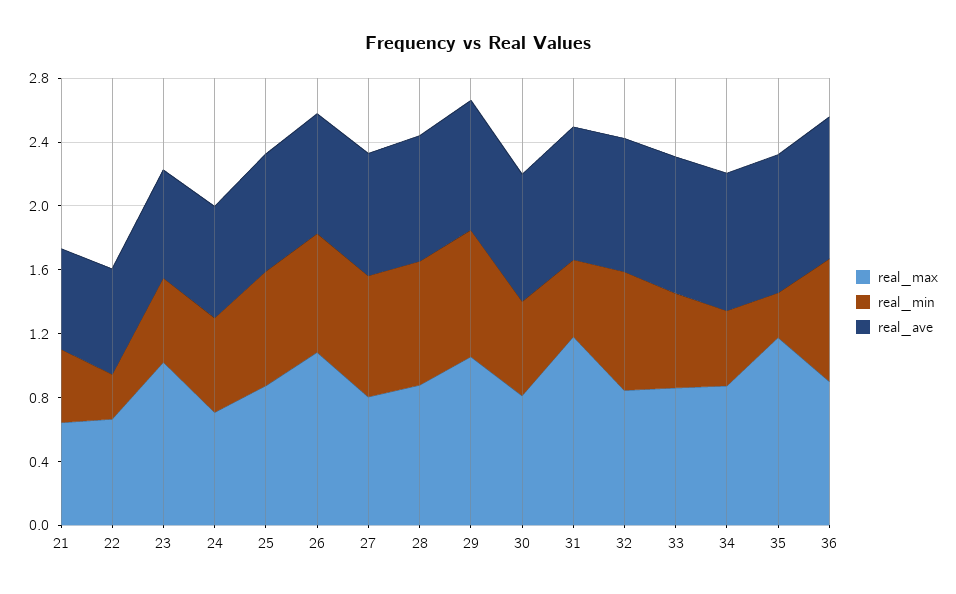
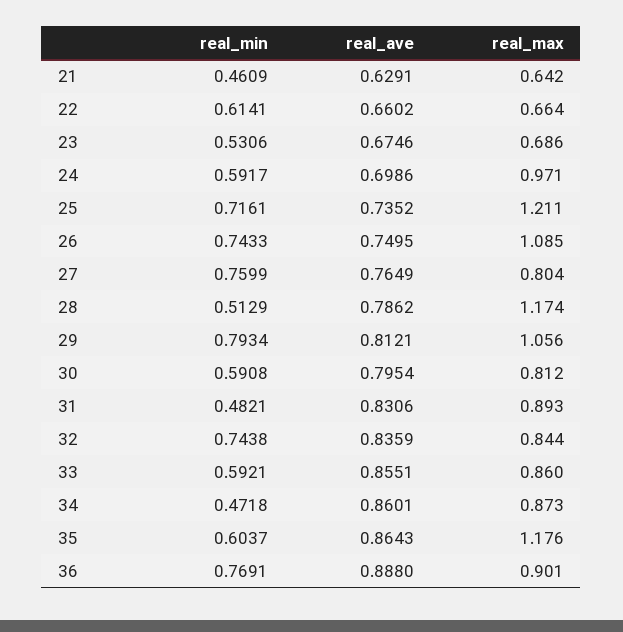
  {
    "real_max": {
      "21": 0.642,
      "22": 0.664,
-     "23": 1,
+     "23": 0.686,
-     "24": 0.7,
+     "24": 0.971,
-     "25": 0.9,
+     "25": 1.211,
      "26": 1.085,
      "27": 0.804,
-     "28": 0.9,
+     "28": 1.174,
      "29": 1.056,
      "30": 0.812,
-     "31": 1.2,
+     "31": 0.893,
      "32": 0.844,
      "33": 0.86,
      "34": 0.873,
      "35": 1.176,
      "36": 0.901
    },
    "real_min": {
      "21": 0.4609,
-     "22": 0.3,
+     "22": 0.6141,
      "23": 0.5306,
      "24": 0.5917,
      "25": 0.7161,
      "26": 0.7433,
      "27": 0.7599,
-     "28": 0.8,
+     "28": 0.5129,
      "29": 0.7934,
      "30": 0.5908,
      "31": 0.4821,
      "32": 0.7438,
      "33": 0.5921,
      "34": 0.4718,
-     "35": 0.3,
+     "35": 0.6037,
      "36": 0.7691
    },
    "real_ave": {
      "21": 0.6291,
      "22": 0.6602,
      "23": 0.6746,
      "24": 0.6986,
      "25": 0.7352,
      "26": 0.7495,
      "27": 0.7649,
      "28": 0.7862,
      "29": 0.8121,
      "30": 0.7954,
      "31": 0.8306,
      "32": 0.8359,
      "33": 0.8551,
      "34": 0.8601,
      "35": 0.8643,
      "36": 0.888
    }
  }

